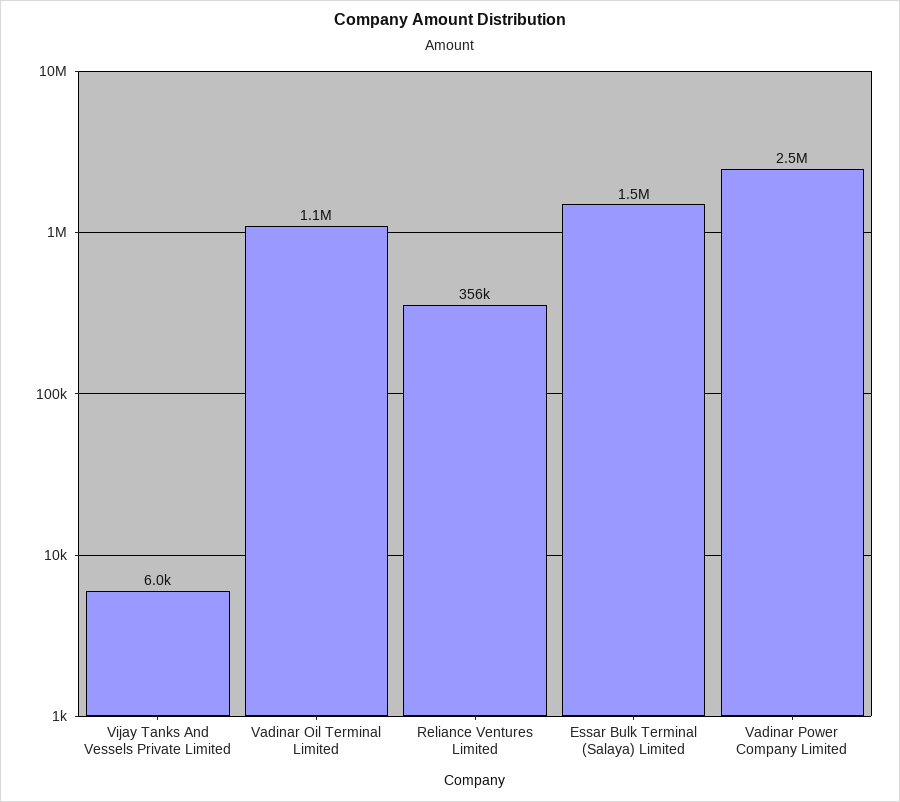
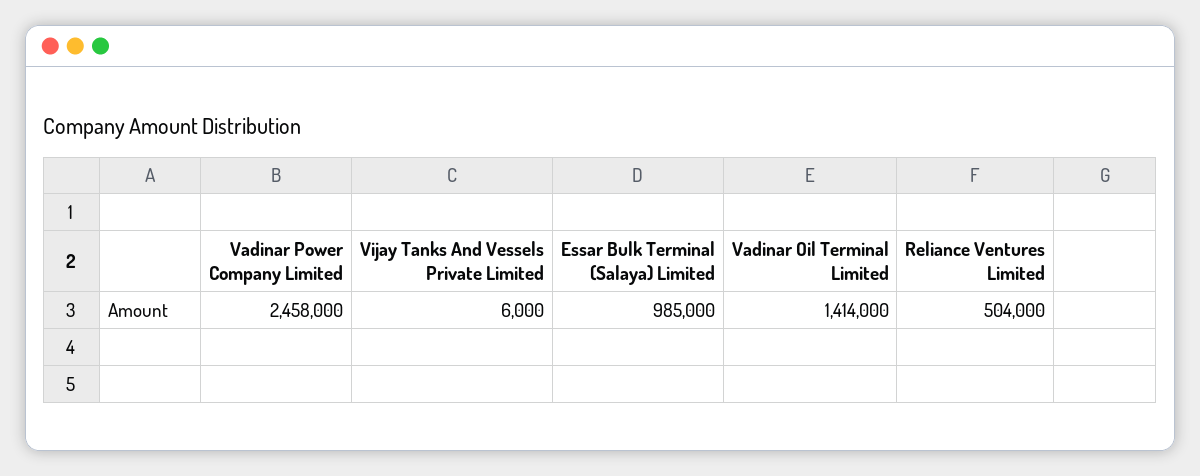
  {
    "Vijay Tanks And Vessels Private Limited": 6000,
-   "Vadinar Oil Terminal Limited": 1100000,
+   "Vadinar Oil Terminal Limited": 1414000,
-   "Reliance Ventures Limited": 356000,
+   "Reliance Ventures Limited": 504000,
-   "Essar Bulk Terminal (Salaya) Limited": 1500000,
+   "Essar Bulk Terminal (Salaya) Limited": 985000,
    "Vadinar Power Company Limited": 2458000
  }

